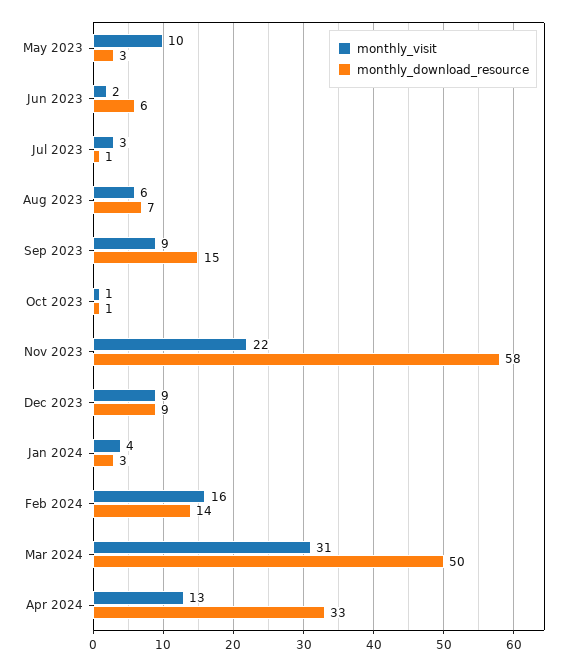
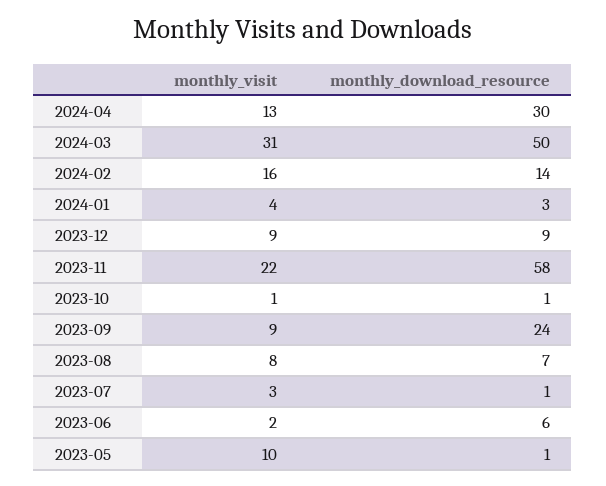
  {
    "monthly_visit": {
      "May 2023": 10,
      "Jun 2023": 2,
      "Jul 2023": 3,
-     "Aug 2023": 6,
+     "Aug 2023": 8,
      "Sep 2023": 9,
      "Oct 2023": 1,
      "Nov 2023": 22,
      "Dec 2023": 9,
      "Jan 2024": 4,
      "Feb 2024": 16,
      "Mar 2024": 31,
      "Apr 2024": 13
    },
    "monthly_download_resource": {
-     "May 2023": 3,
+     "May 2023": 1,
      "Jun 2023": 6,
      "Jul 2023": 1,
      "Aug 2023": 7,
-     "Sep 2023": 15,
+     "Sep 2023": 24,
      "Oct 2023": 1,
      "Nov 2023": 58,
      "Dec 2023": 9,
      "Jan 2024": 3,
      "Feb 2024": 14,
      "Mar 2024": 50,
-     "Apr 2024": 33
+     "Apr 2024": 30
    }
  }

